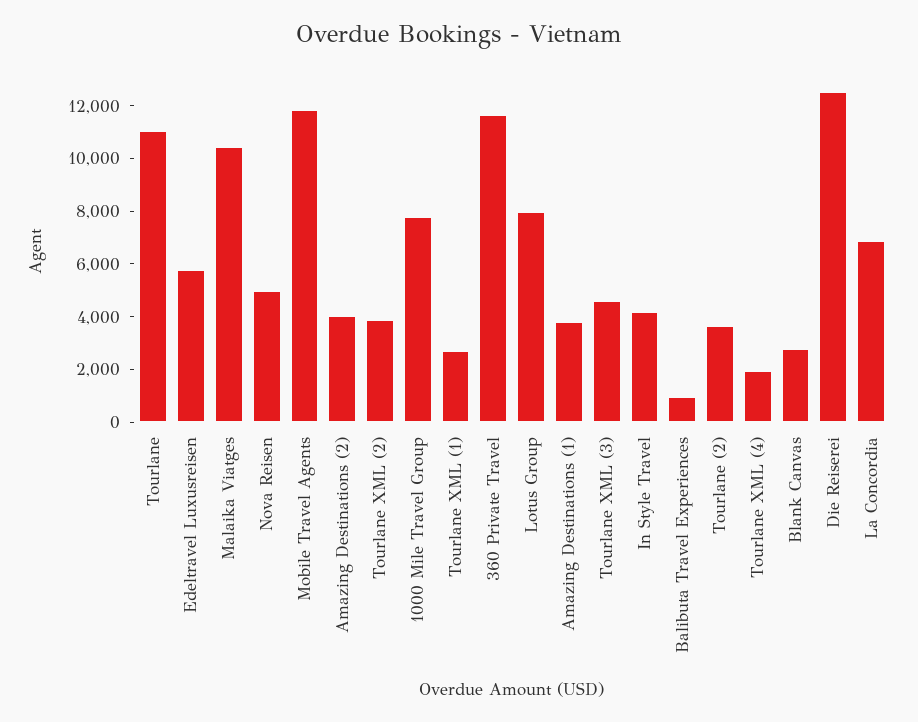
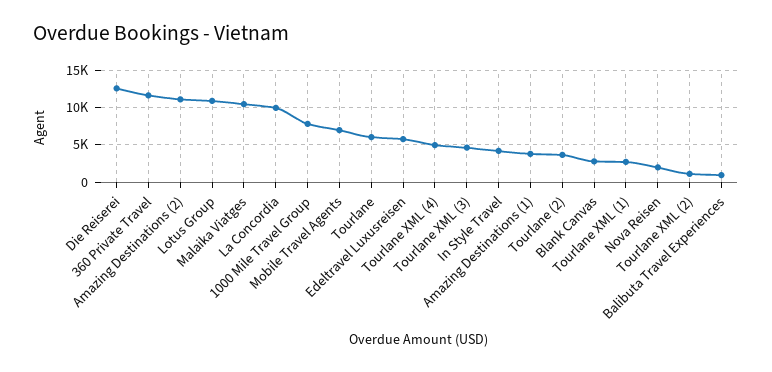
  {
-   "Tourlane": 11000,
+   "Tourlane": 6000,
    "Edeltravel Luxusreisen": 6000,
    "Malaika Viatges": 10500,
-   "Nova Reisen": 5000,
+   "Nova Reisen": 2000,
-   "Mobile Travel Agents": 12000,
+   "Mobile Travel Agents": 7000,
-   "Amazing Destinations (2)": 4000,
+   "Amazing Destinations (2)": 11000,
-   "Tourlane XML (2)": 4000,
+   "Tourlane XML (2)": 1000,
    "1000 Mile Travel Group": 8000,
    "Tourlane XML (1)": 2500,
    "360 Private Travel": 11500,
-   "Lotus Group": 8000,
+   "Lotus Group": 11000,
    "Amazing Destinations (1)": 4000,
    "Tourlane XML (3)": 4500,
    "In Style Travel": 4000,
    "Balibuta Travel Experiences": 1000,
    "Tourlane (2)": 3500,
-   "Tourlane XML (4)": 2000,
+   "Tourlane XML (4)": 5000,
    "Blank Canvas": 3000,
    "Die Reiserei": 12500,
-   "La Concordia": 7000
+   "La Concordia": 10000
  }

